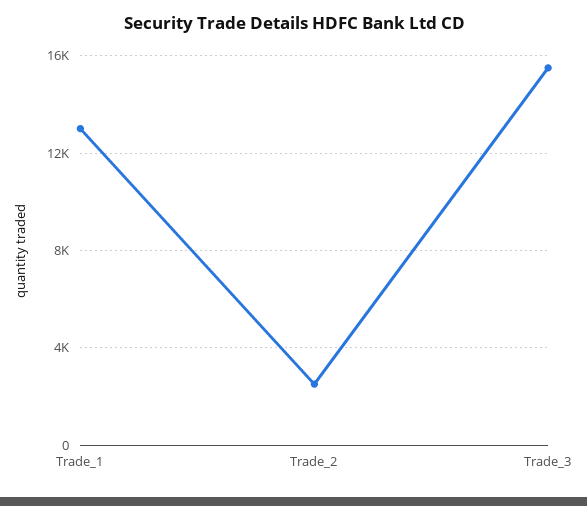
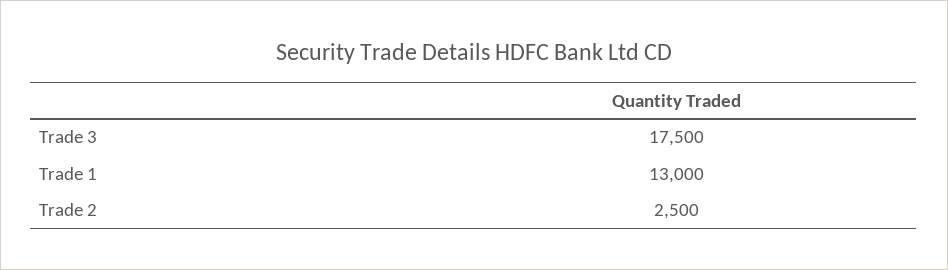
  {
    "Trade_1": 13000,
    "Trade_2": 2500,
-   "Trade_3": 15500
+   "Trade_3": 17500
  }

